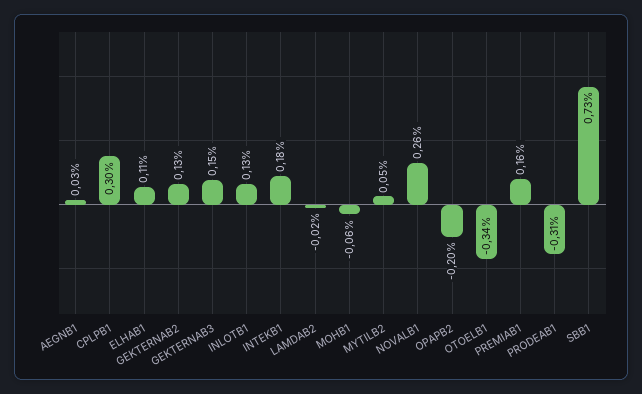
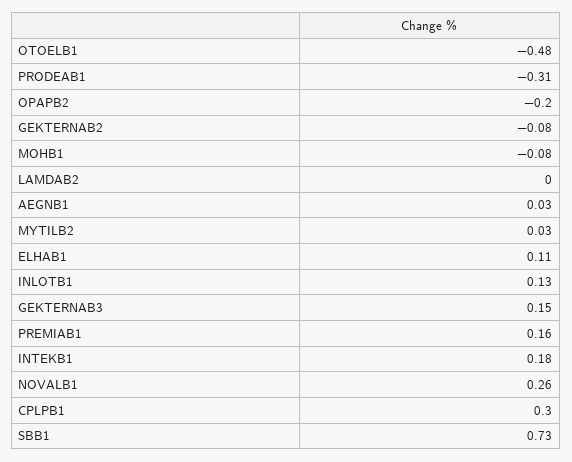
  {
    "AEGNB1": 0.03,
    "CPLPB1": 0.3,
    "ELHAB1": 0.11,
-   "GEKTERNAB2": 0.13,
+   "GEKTERNAB2": -0.08,
    "GEKTERNAB3": 0.15,
    "INLOTB1": 0.13,
    "INTEKB1": 0.18,
-   "LAMDAB2": -0.02,
+   "LAMDAB2": 0,
-   "MOHB1": -0.06,
+   "MOHB1": -0.08,
-   "MYTILB2": 0.05,
+   "MYTILB2": 0.03,
    "NOVALB1": 0.26,
    "OPAPB2": -0.2,
-   "OTOELB1": -0.34,
+   "OTOELB1": -0.48,
    "PREMIAB1": 0.16,
    "PRODEAB1": -0.31,
    "SBB1": 0.73
  }

